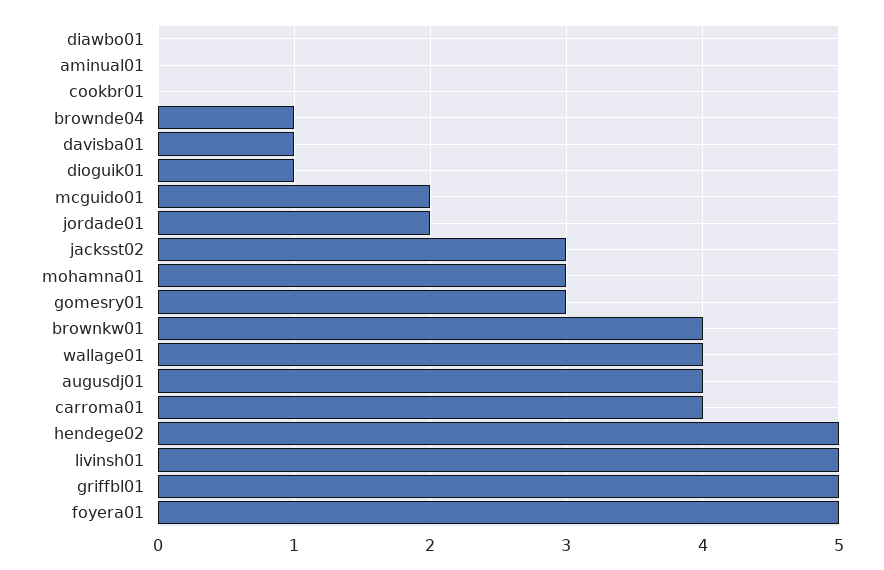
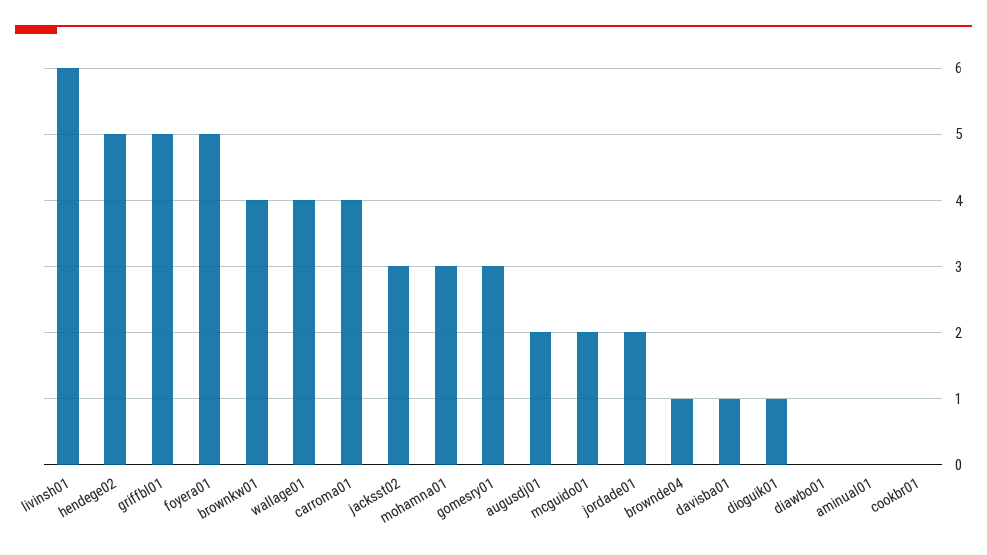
  {
    "diawbo01": 0,
    "aminual01": 0,
    "cookbr01": 0,
    "brownde04": 1,
    "davisba01": 1,
    "dioguik01": 1,
    "mcguido01": 2,
    "jordade01": 2,
    "jacksst02": 3,
    "mohamna01": 3,
    "gomesry01": 3,
    "brownkw01": 4,
    "wallage01": 4,
-   "augusdj01": 4,
+   "augusdj01": 2,
    "carroma01": 4,
    "hendege02": 5,
-   "livinsh01": 5,
+   "livinsh01": 6,
    "griffbl01": 5,
    "foyera01": 5
  }

